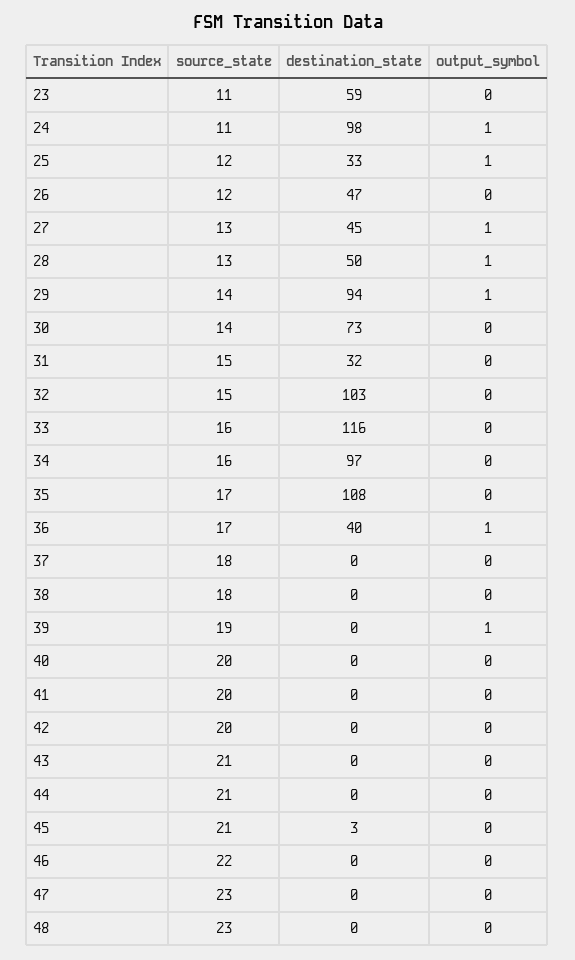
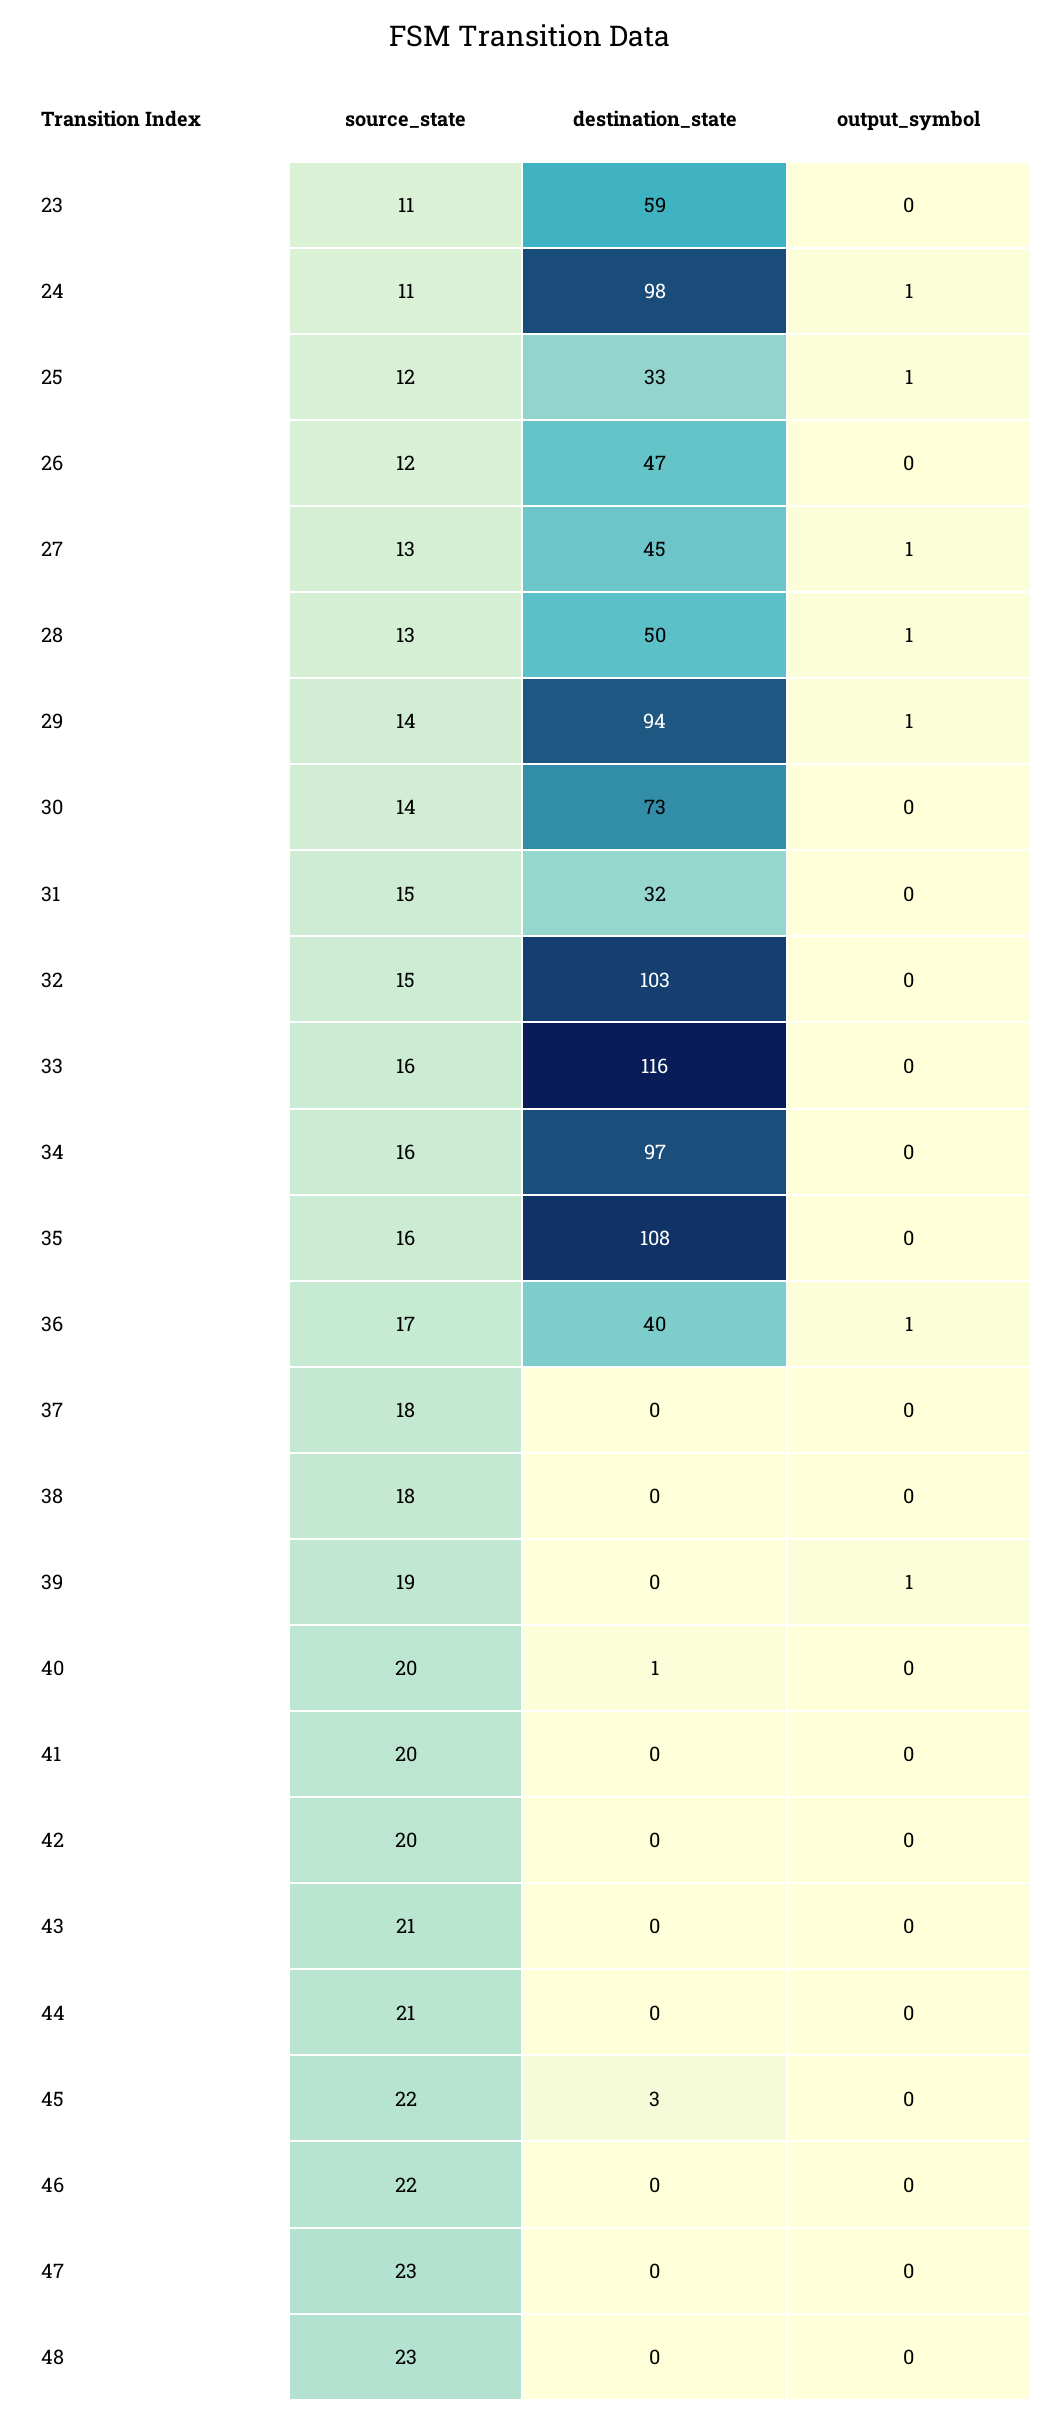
  {
    "source_state": {
      "23": 11,
      "24": 11,
      "25": 12,
      "26": 12,
      "27": 13,
      "28": 13,
      "29": 14,
      "30": 14,
      "31": 15,
      "32": 15,
      "33": 16,
      "34": 16,
-     "35": 17,
+     "35": 16,
      "36": 17,
      "37": 18,
      "38": 18,
      "39": 19,
      "40": 20,
      "41": 20,
      "42": 20,
      "43": 21,
      "44": 21,
-     "45": 21,
+     "45": 22,
      "46": 22,
      "47": 23,
      "48": 23
    },
    "destination_state": {
      "23": 59,
      "24": 98,
      "25": 33,
      "26": 47,
      "27": 45,
      "28": 50,
      "29": 94,
      "30": 73,
      "31": 32,
      "32": 103,
      "33": 116,
      "34": 97,
      "35": 108,
      "36": 40,
      "37": 0,
      "38": 0,
      "39": 0,
-     "40": 0,
+     "40": 1,
      "41": 0,
      "42": 0,
      "43": 0,
      "44": 0,
      "45": 3,
      "46": 0,
      "47": 0,
      "48": 0
    },
    "output_symbol": {
      "23": 0,
      "24": 1,
      "25": 1,
      "26": 0,
      "27": 1,
      "28": 1,
      "29": 1,
      "30": 0,
      "31": 0,
      "32": 0,
      "33": 0,
      "34": 0,
      "35": 0,
      "36": 1,
      "37": 0,
      "38": 0,
      "39": 1,
      "40": 0,
      "41": 0,
      "42": 0,
      "43": 0,
      "44": 0,
      "45": 0,
      "46": 0,
      "47": 0,
      "48": 0
    }
  }

